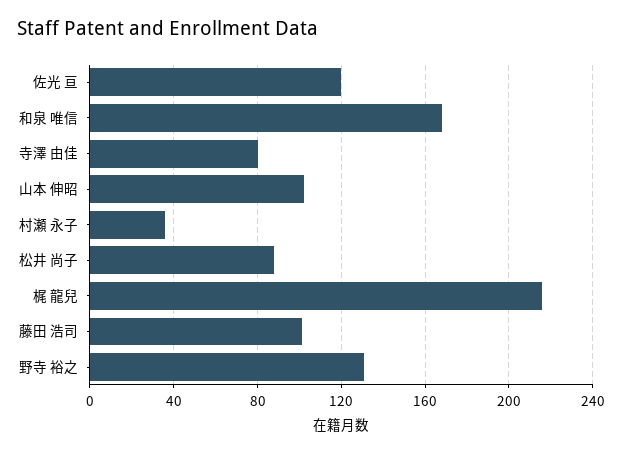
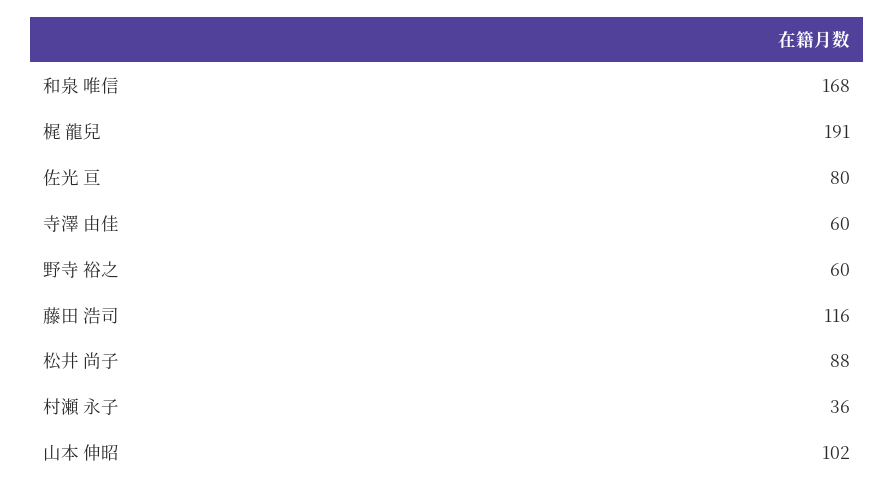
  {
-   "佐光 亘": 120,
+   "佐光 亘": 80,
    "和泉 唯信": 168,
-   "寺澤 由佳": 80,
+   "寺澤 由佳": 60,
    "山本 伸昭": 102,
    "村瀬 永子": 36,
    "松井 尚子": 88,
-   "梶 龍兒": 215,
+   "梶 龍兒": 191,
-   "藤田 浩司": 100,
+   "藤田 浩司": 116,
-   "野寺 裕之": 130
+   "野寺 裕之": 60
  }

